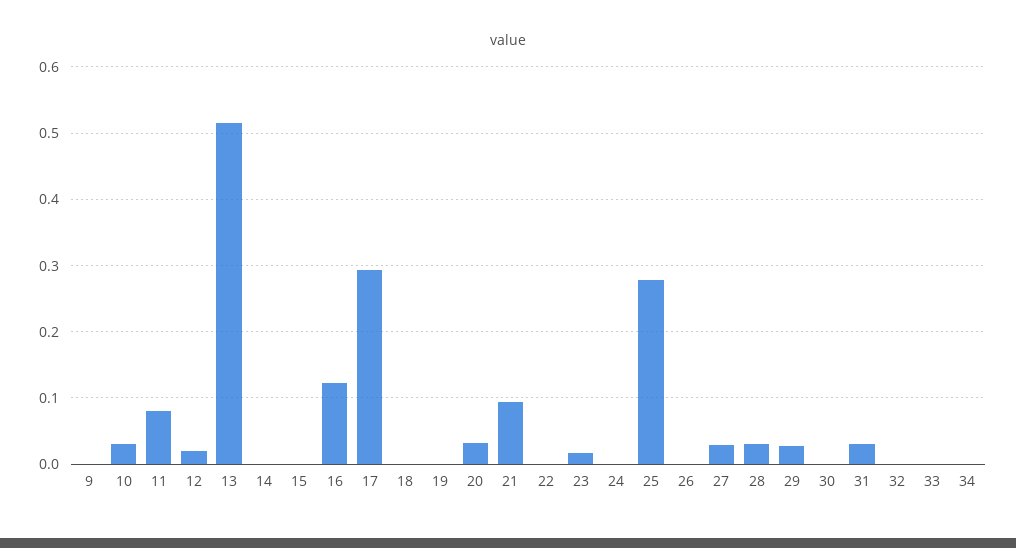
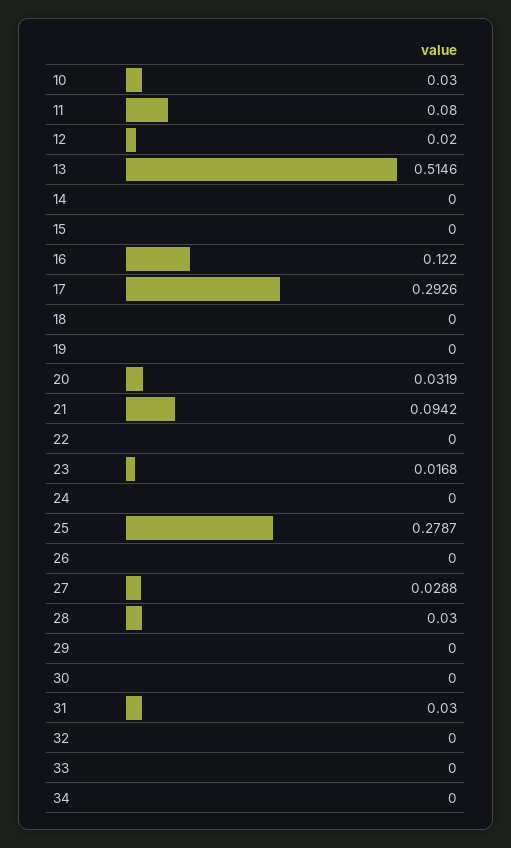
  {
-   "9": 0,
    "10": 0.03,
    "11": 0.08,
    "12": 0.02,
    "13": 0.5146,
    "14": 0,
    "15": 0,
    "16": 0.122,
    "17": 0.2926,
    "18": 0,
    "19": 0,
    "20": 0.0319,
    "21": 0.0942,
    "22": 0,
    "23": 0.0168,
    "24": 0,
    "25": 0.2787,
    "26": 0,
    "27": 0.0288,
    "28": 0.03,
-   "29": 0.03,
+   "29": 0,
    "30": 0,
    "31": 0.03,
    "32": 0,
    "33": 0,
    "34": 0
  }

